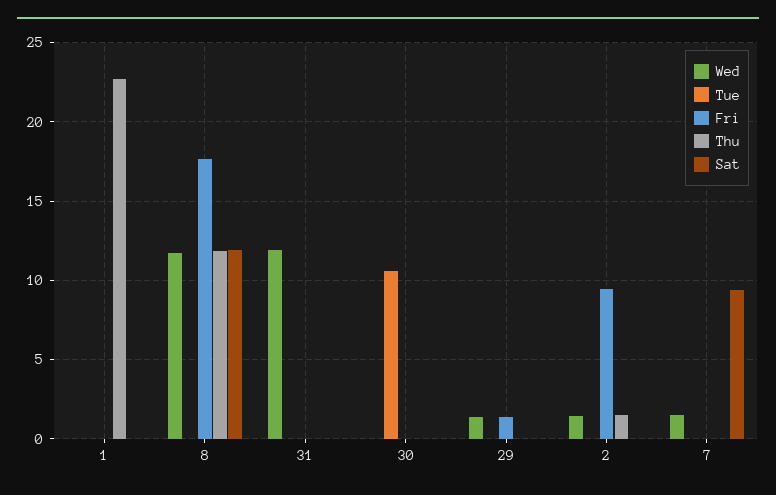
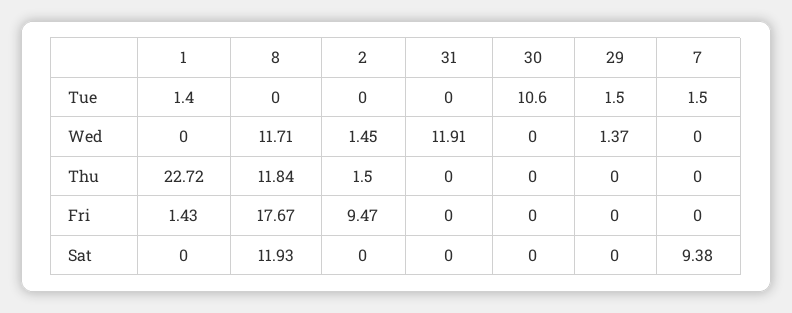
  {
    "Wed": {
      "1": 0,
      "8": 11.71,
      "31": 11.91,
      "30": 0,
      "29": 1.37,
      "2": 1.45,
-     "7": 1.5
+     "7": 0
    },
    "Tue": {
-     "1": 0,
+     "1": 1.4,
      "8": 0,
      "31": 0,
      "30": 10.6,
-     "29": 0,
+     "29": 1.5,
      "2": 0,
-     "7": 0
+     "7": 1.5
    },
    "Fri": {
-     "1": 0,
+     "1": 1.43,
      "8": 17.67,
      "31": 0,
      "30": 0,
-     "29": 1.5,
+     "29": 0,
      "2": 9.47,
      "7": 0
    },
    "Thu": {
      "1": 22.72,
      "8": 11.84,
      "31": 0,
      "30": 0,
      "29": 0,
      "2": 1.5,
      "7": 0
    },
    "Sat": {
      "1": 0,
      "8": 11.93,
      "31": 0,
      "30": 0,
      "29": 0,
      "2": 0,
      "7": 9.38
    }
  }

